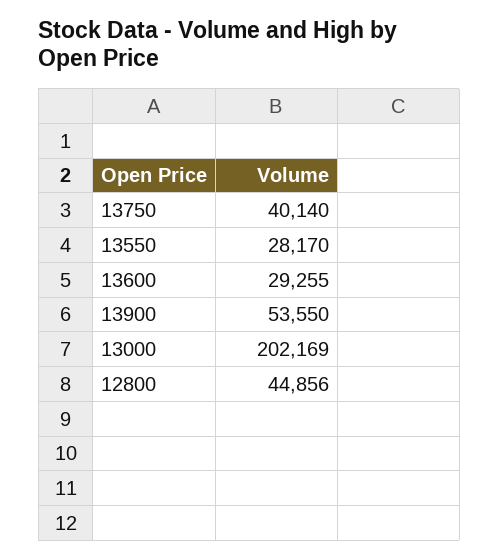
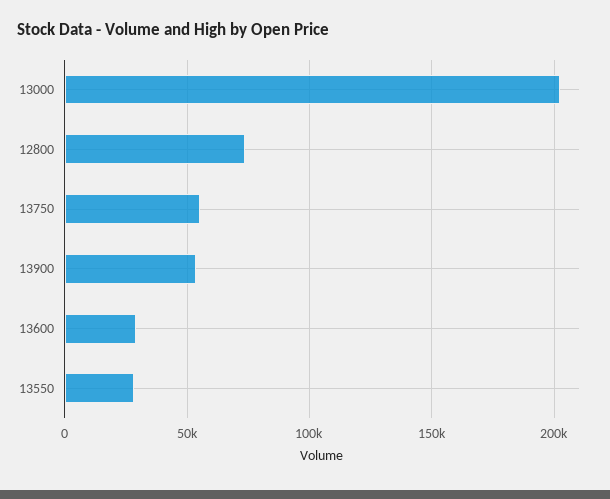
  {
-   "13750": 40140,
+   "13750": 55000,
    "13550": 28170,
    "13600": 29255,
    "13900": 53550,
    "13000": 202169,
-   "12800": 44856
+   "12800": 75000
  }

